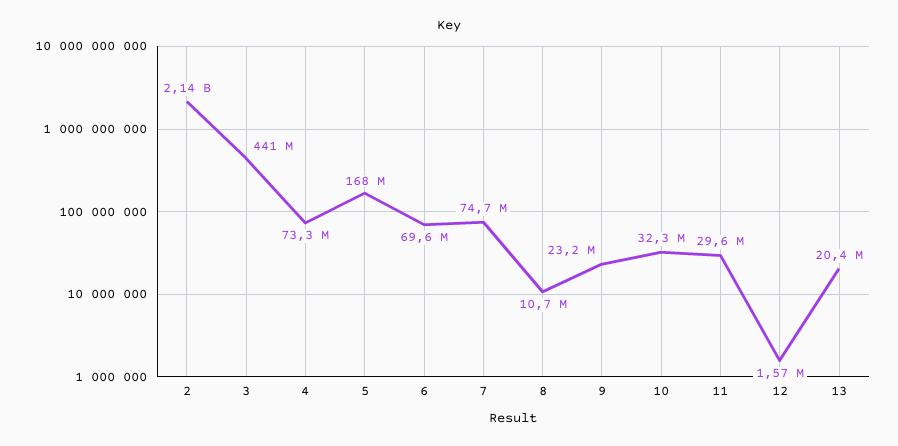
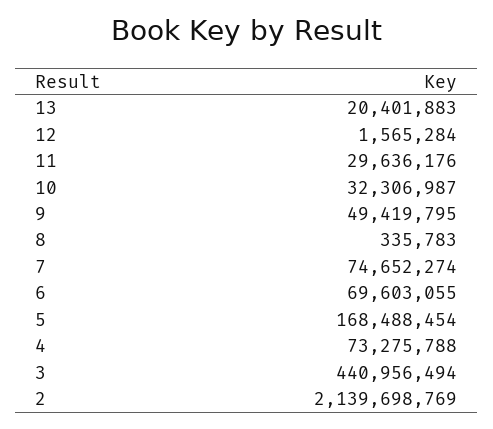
  {
    "2": 2139698769,
    "3": 440956494,
    "4": 73275788,
    "5": 168488454,
    "6": 69603055,
    "7": 74652274,
-   "8": 10700000,
+   "8": 335783,
-   "9": 23200000,
+   "9": 49419795,
    "10": 32306987,
    "11": 29636176,
    "12": 1565284,
    "13": 20401883
  }

